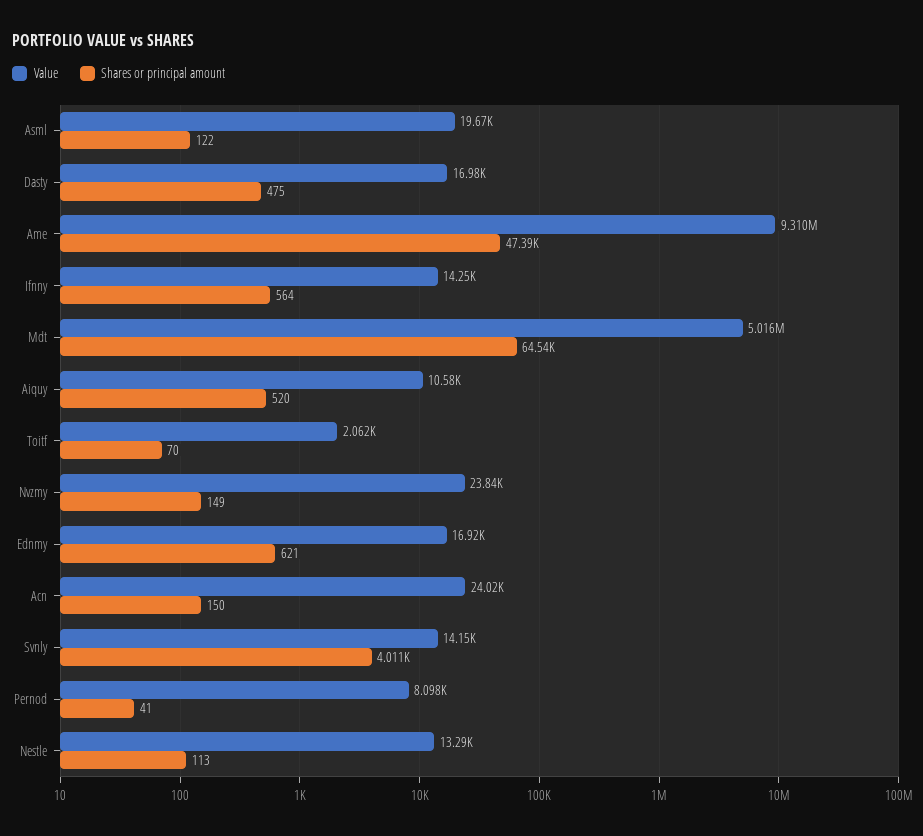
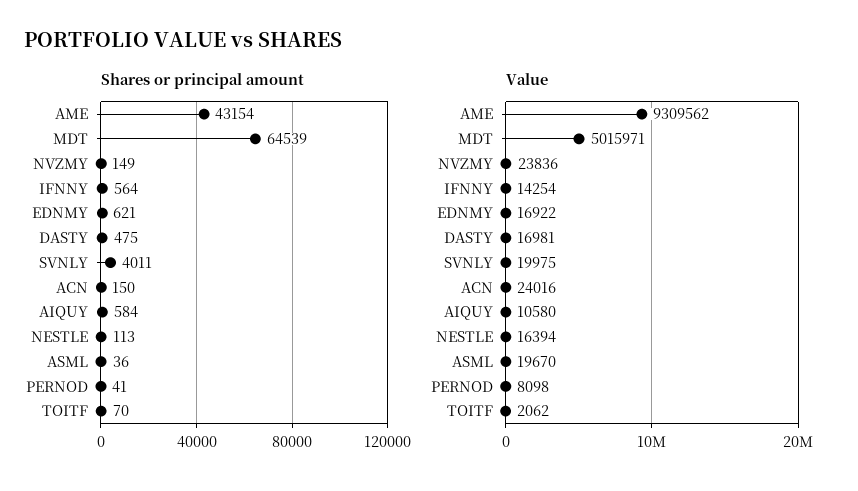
  {
    "Value": {
      "Asml": 19670,
      "Dasty": 16981,
      "Ame": 9309562,
      "Ifnny": 14254,
      "Mdt": 5015971,
      "Aiquy": 10580,
      "Toitf": 2062,
      "Nvzmy": 23836,
      "Ednmy": 16922,
      "Acn": 24016,
-     "Svnly": 14150,
+     "Svnly": 19975,
      "Pernod": 8098,
-     "Nestle": 13290
+     "Nestle": 16394
    },
    "Shares or principal amount": {
-     "Asml": 122,
+     "Asml": 36,
      "Dasty": 475,
-     "Ame": 47390,
+     "Ame": 43154,
      "Ifnny": 564,
      "Mdt": 64539,
-     "Aiquy": 520,
+     "Aiquy": 584,
      "Toitf": 70,
      "Nvzmy": 149,
      "Ednmy": 621,
      "Acn": 150,
      "Svnly": 4011,
      "Pernod": 41,
      "Nestle": 113
    }
  }

